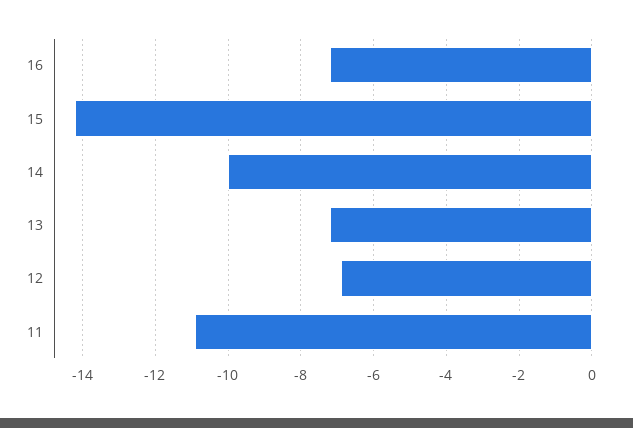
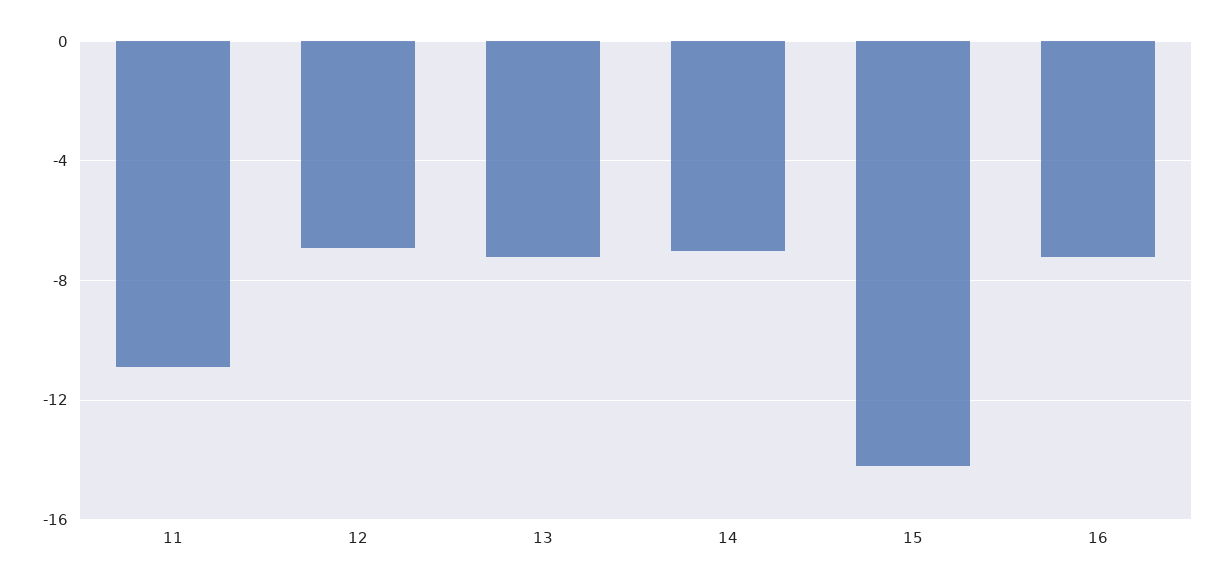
  {
    "16": -7,
    "15": -14,
-   "14": -10,
+   "14": -7,
    "13": -7,
    "12": -7,
    "11": -11
  }

